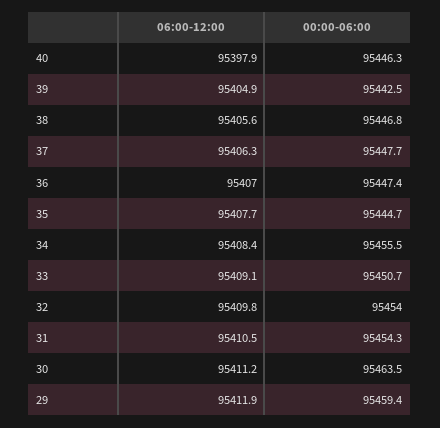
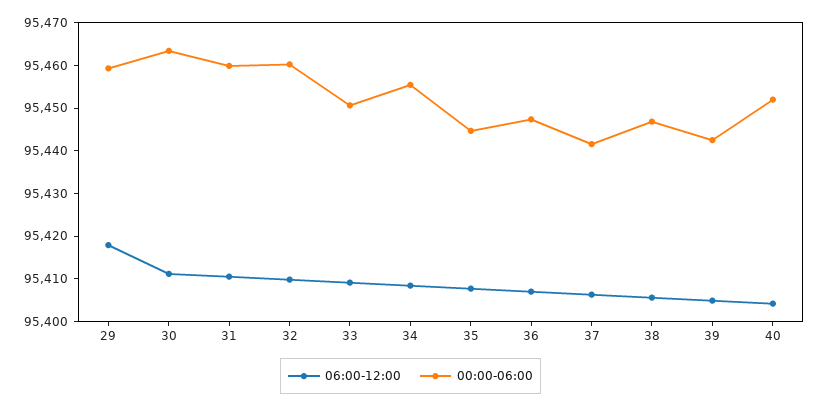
  {
    "06:00-12:00": {
-     "40": 95397.9,
+     "40": 95404,
      "39": 95404.9,
      "38": 95405.6,
      "37": 95406.3,
      "36": 95407,
      "35": 95407.7,
      "34": 95408.4,
      "33": 95409.1,
      "32": 95409.8,
      "31": 95410.5,
      "30": 95411.2,
-     "29": 95411.9
+     "29": 95418
    },
    "00:00-06:00": {
-     "40": 95446.3,
+     "40": 95452,
      "39": 95442.5,
      "38": 95446.8,
-     "37": 95447.7,
+     "37": 95442,
      "36": 95447.4,
      "35": 95444.7,
      "34": 95455.5,
      "33": 95450.7,
-     "32": 95454,
+     "32": 95460,
-     "31": 95454.3,
+     "31": 95460,
      "30": 95463.5,
      "29": 95459.4
    }
  }

